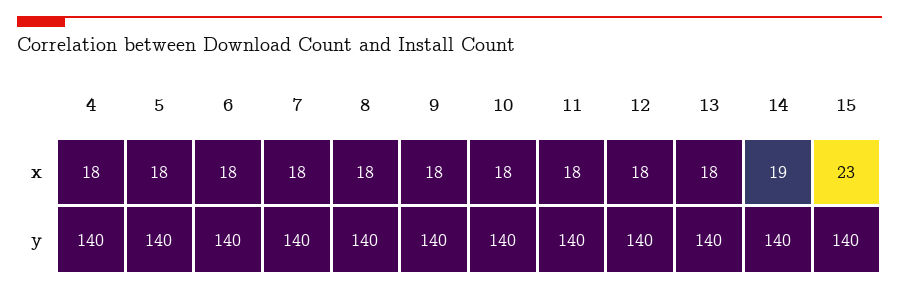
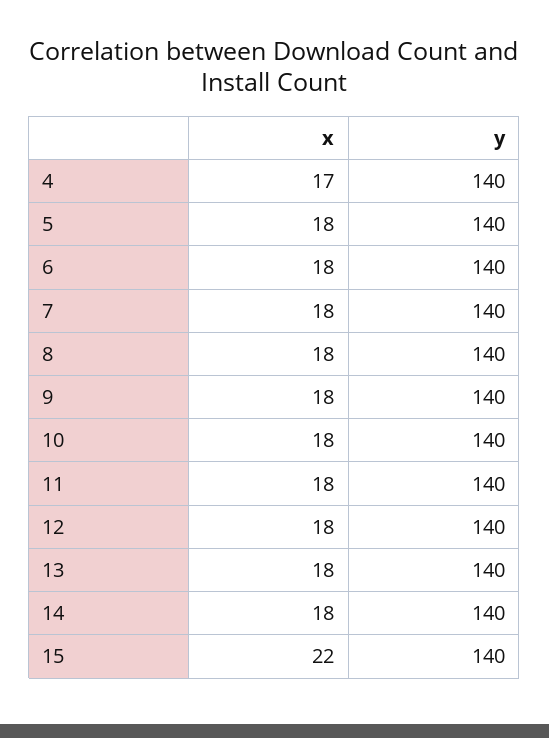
  {
    "4": {
-     "x": 18,
+     "x": 17,
      "y": 140
    },
    "5": {
      "x": 18,
      "y": 140
    },
    "6": {
      "x": 18,
      "y": 140
    },
    "7": {
      "x": 18,
      "y": 140
    },
    "8": {
      "x": 18,
      "y": 140
    },
    "9": {
      "x": 18,
      "y": 140
    },
    "10": {
      "x": 18,
      "y": 140
    },
    "11": {
      "x": 18,
      "y": 140
    },
    "12": {
      "x": 18,
      "y": 140
    },
    "13": {
      "x": 18,
      "y": 140
    },
    "14": {
-     "x": 19,
+     "x": 18,
      "y": 140
    },
    "15": {
-     "x": 23,
+     "x": 22,
      "y": 140
    }
  }

